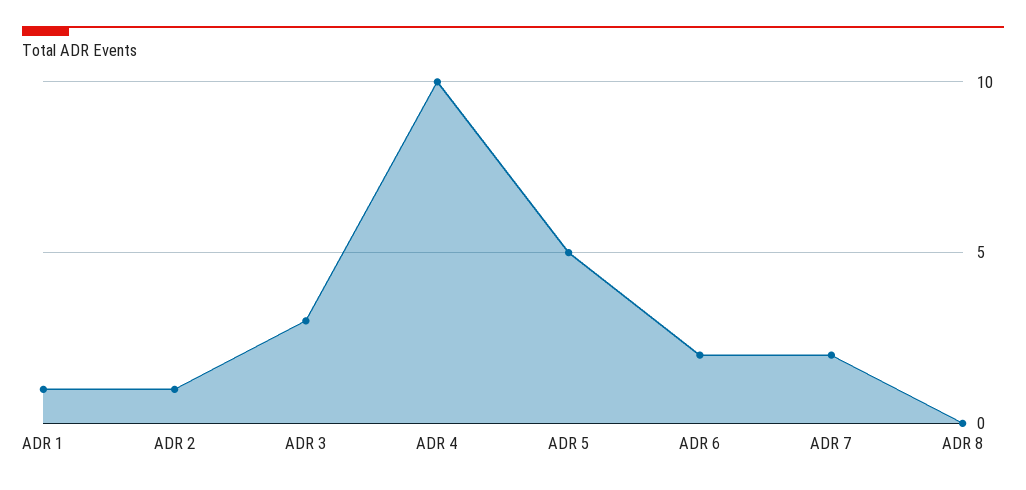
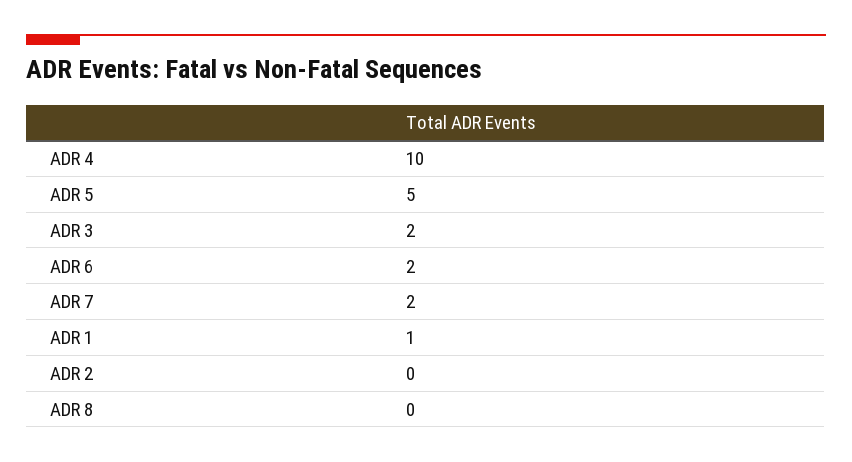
  {
    "ADR 1": 1,
-   "ADR 2": 1,
+   "ADR 2": 0,
-   "ADR 3": 3,
+   "ADR 3": 2,
    "ADR 4": 10,
    "ADR 5": 5,
    "ADR 6": 2,
    "ADR 7": 2,
    "ADR 8": 0
  }

